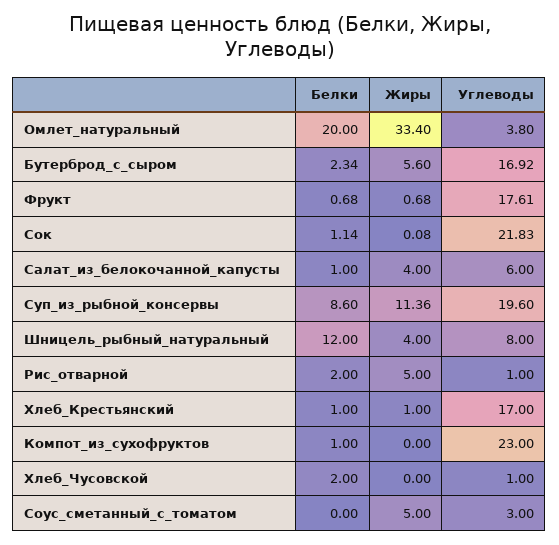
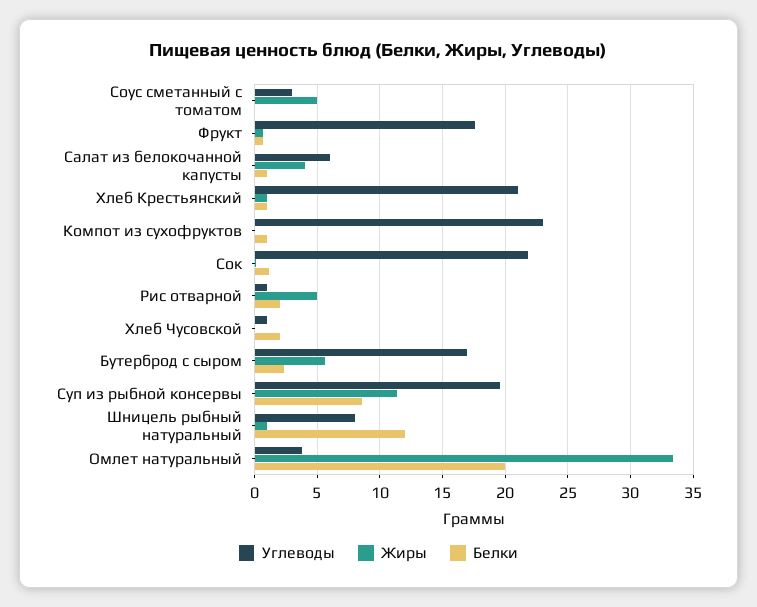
  {
    "Белки": {
      "Омлет_натуральный": 20,
      "Бутерброд_с_сыром": 2.34,
      "Фрукт": 0.68,
      "Сок": 1.14,
      "Салат_из_белокочанной_капусты": 1,
      "Суп_из_рыбной_консервы": 8.6,
      "Шницель_рыбный_натуральный": 12,
      "Рис_отварной": 2,
      "Хлеб_Крестьянский": 1,
      "Компот_из_сухофруктов": 1,
      "Хлеб_Чусовской": 2,
      "Соус_сметанный_с_томатом": 0
    },
    "Жиры": {
      "Омлет_натуральный": 33.4,
      "Бутерброд_с_сыром": 5.6,
      "Фрукт": 0.68,
      "Сок": 0.08,
      "Салат_из_белокочанной_капусты": 4,
      "Суп_из_рыбной_консервы": 11.36,
-     "Шницель_рыбный_натуральный": 4,
+     "Шницель_рыбный_натуральный": 1,
      "Рис_отварной": 5,
      "Хлеб_Крестьянский": 1,
      "Компот_из_сухофруктов": 0,
      "Хлеб_Чусовской": 0,
      "Соус_сметанный_с_томатом": 5
    },
    "Углеводы": {
      "Омлет_натуральный": 3.8,
      "Бутерброд_с_сыром": 16.92,
      "Фрукт": 17.61,
      "Сок": 21.83,
      "Салат_из_белокочанной_капусты": 6,
      "Суп_из_рыбной_консервы": 19.6,
      "Шницель_рыбный_натуральный": 8,
      "Рис_отварной": 1,
-     "Хлеб_Крестьянский": 17,
+     "Хлеб_Крестьянский": 21,
      "Компот_из_сухофруктов": 23,
      "Хлеб_Чусовской": 1,
      "Соус_сметанный_с_томатом": 3
    }
  }

